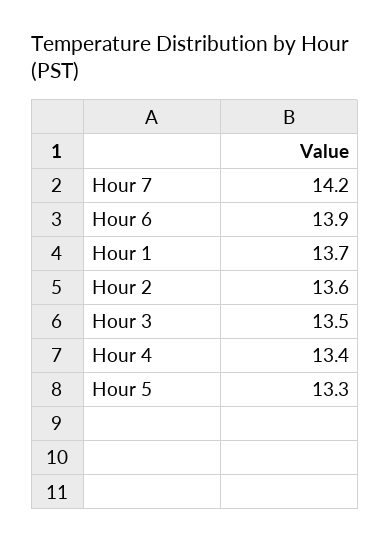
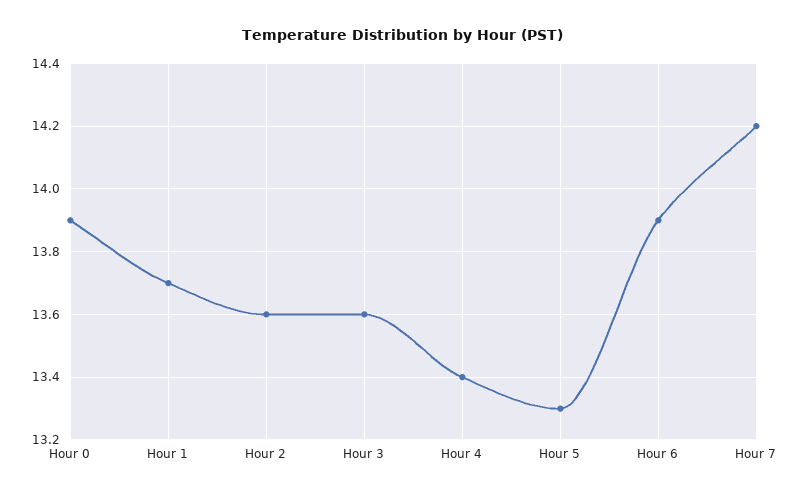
  {
    "Hour 7": 14.2,
    "Hour 6": 13.9,
    "Hour 1": 13.7,
    "Hour 2": 13.6,
-   "Hour 3": 13.5,
+   "Hour 3": 13.6,
    "Hour 4": 13.4,
-   "Hour 5": 13.3
+   "Hour 5": 13.3,
+   "Hour 0": 13.9
  }

